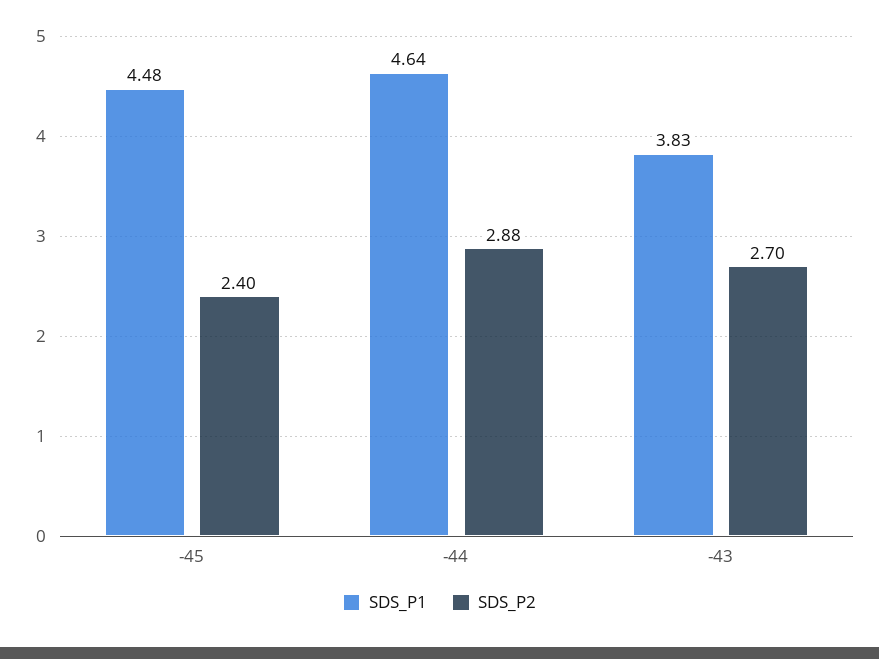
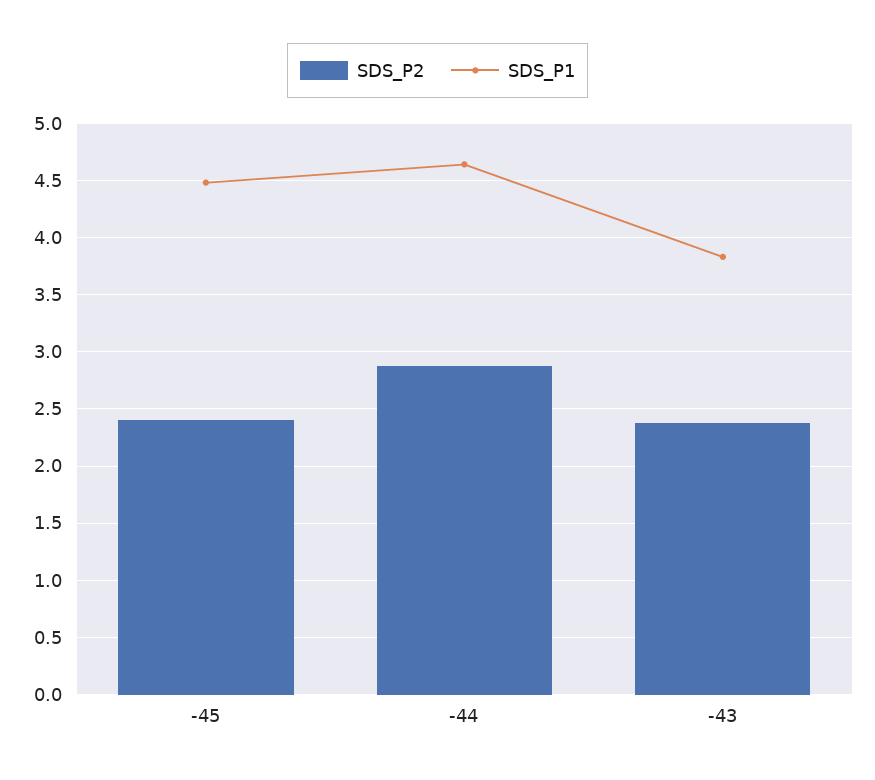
  {
    "SDS_P1": {
      "-45": 4.48,
      "-44": 4.64,
      "-43": 3.83
    },
    "SDS_P2": {
      "-45": 2.4,
      "-44": 2.88,
-     "-43": 2.7
+     "-43": 2.4
    }
  }

